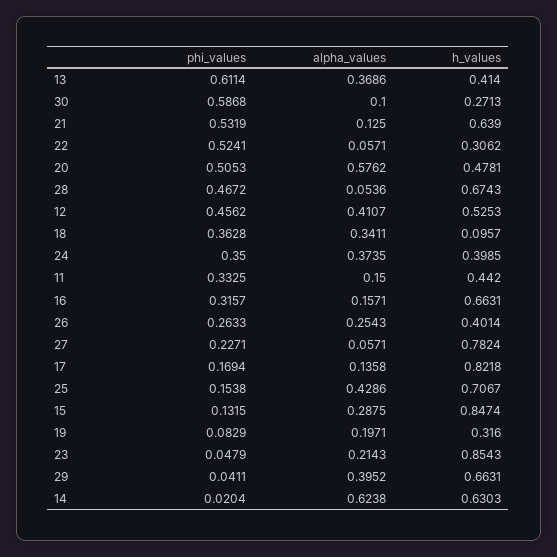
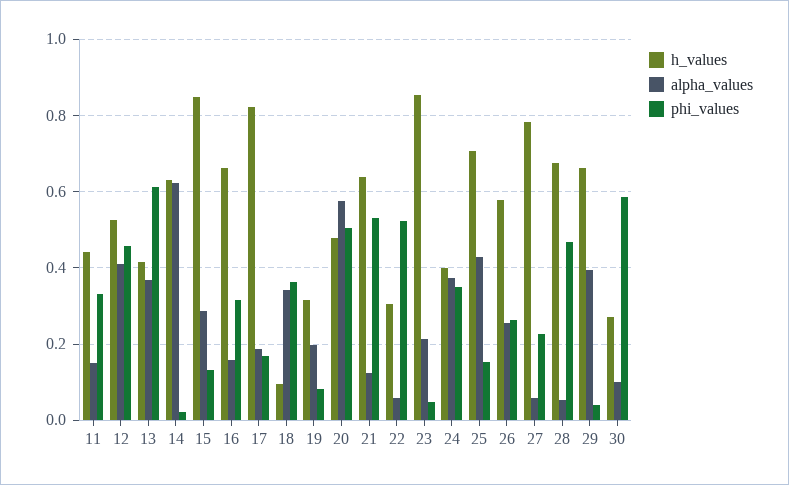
  {
    "phi_values": {
      "13": 0.6114,
      "30": 0.5868,
      "21": 0.5319,
      "22": 0.5241,
      "20": 0.5053,
      "28": 0.4672,
      "12": 0.4562,
      "18": 0.3628,
      "24": 0.35,
      "11": 0.3325,
      "16": 0.3157,
      "26": 0.2633,
      "27": 0.2271,
      "17": 0.1694,
      "25": 0.1538,
      "15": 0.1315,
      "19": 0.0829,
      "23": 0.0479,
      "29": 0.0411,
      "14": 0.0204
    },
    "alpha_values": {
      "13": 0.3686,
      "30": 0.1,
      "21": 0.125,
      "22": 0.0571,
      "20": 0.5762,
      "28": 0.0536,
      "12": 0.4107,
      "18": 0.3411,
      "24": 0.3735,
      "11": 0.15,
      "16": 0.1571,
      "26": 0.2543,
      "27": 0.0571,
-     "17": 0.1358,
+     "17": 0.18,
      "25": 0.4286,
      "15": 0.2875,
      "19": 0.1971,
      "23": 0.2143,
      "29": 0.3952,
      "14": 0.6238
    },
    "h_values": {
      "13": 0.414,
      "30": 0.2713,
      "21": 0.639,
      "22": 0.3062,
      "20": 0.4781,
      "28": 0.6743,
      "12": 0.5253,
      "18": 0.0957,
      "24": 0.3985,
      "11": 0.442,
      "16": 0.6631,
-     "26": 0.4014,
+     "26": 0.58,
      "27": 0.7824,
      "17": 0.8218,
      "25": 0.7067,
      "15": 0.8474,
      "19": 0.316,
      "23": 0.8543,
      "29": 0.6631,
      "14": 0.6303
    }
  }

